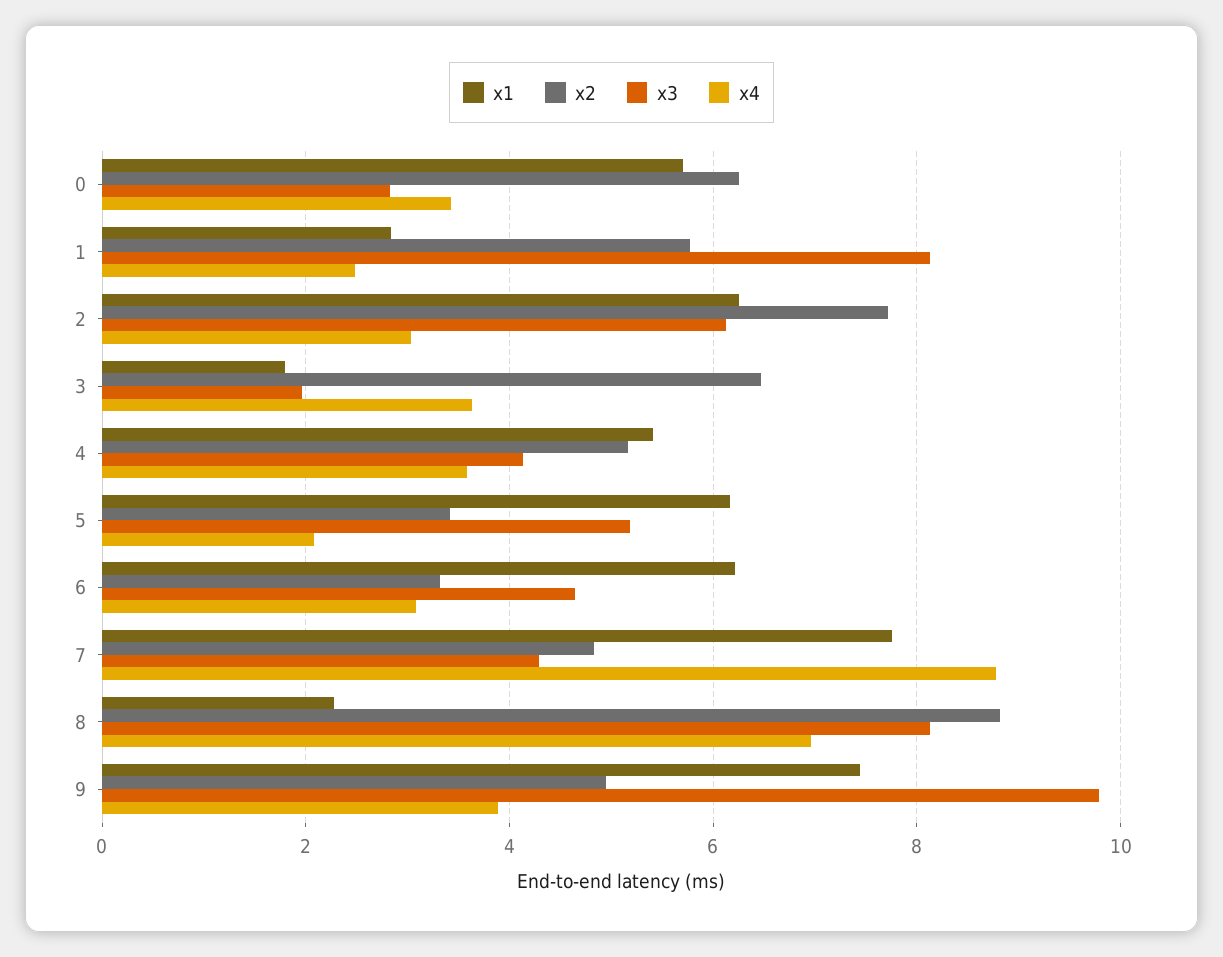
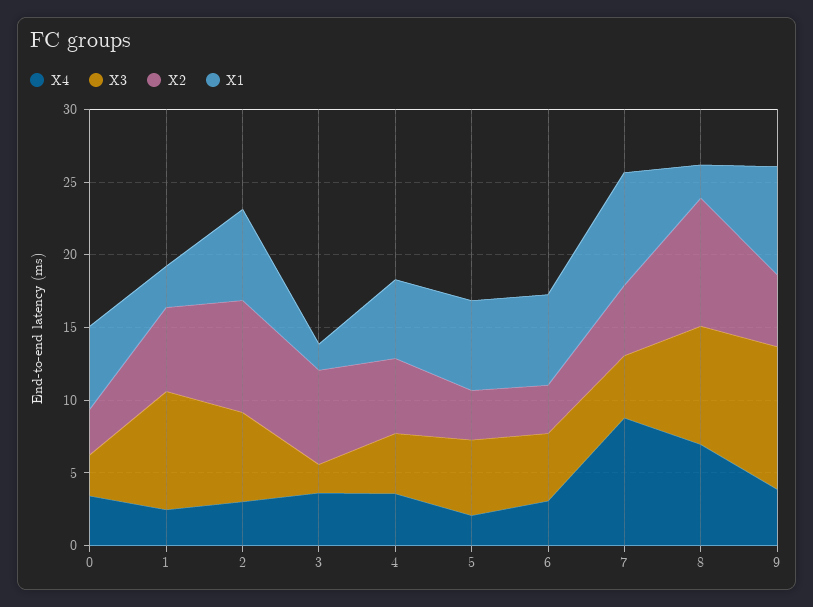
  {
    "x1": {
      "0": 5.8,
      "1": 2.8,
      "2": 6.2,
      "3": 1.8,
      "4": 5.4,
      "5": 6.2,
      "6": 6.2,
      "7": 7.8,
      "8": 2.2,
      "9": 7.4
    },
    "x2": {
-     "0": 6.2,
+     "0": 3,
      "1": 5.8,
      "2": 7.8,
      "3": 6.4,
      "4": 5.2,
      "5": 3.4,
      "6": 3.4,
      "7": 4.8,
      "8": 8.8,
      "9": 5
    },
    "x3": {
      "0": 2.8,
      "1": 8.2,
      "2": 6.2,
      "3": 2,
      "4": 4.2,
      "5": 5.2,
      "6": 4.6,
      "7": 4.2,
      "8": 8.2,
      "9": 9.8
    },
    "x4": {
      "0": 3.4,
      "1": 2.4,
      "2": 3,
      "3": 3.6,
      "4": 3.6,
      "5": 2,
      "6": 3,
      "7": 8.8,
      "8": 7,
      "9": 3.8
    }
  }

